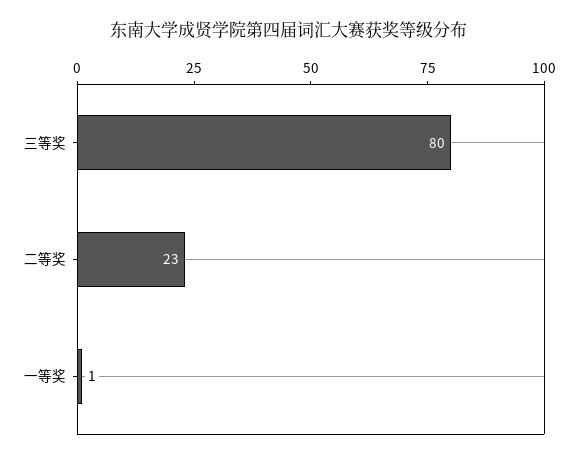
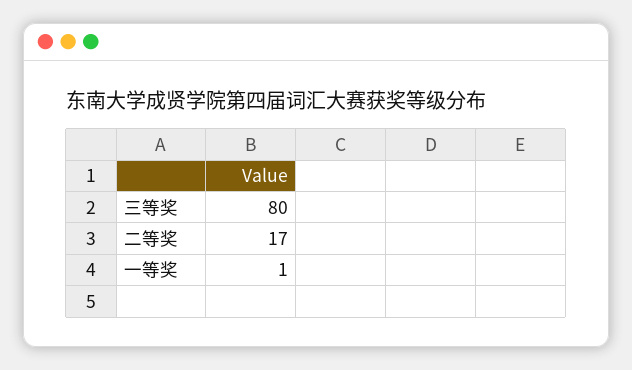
  {
    "三等奖": 80,
-   "二等奖": 23,
+   "二等奖": 17,
    "一等奖": 1
  }

